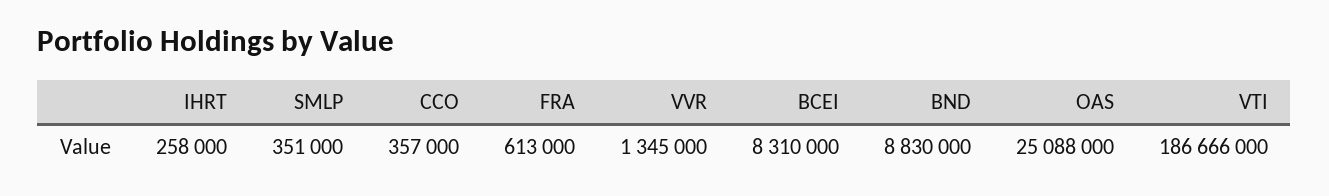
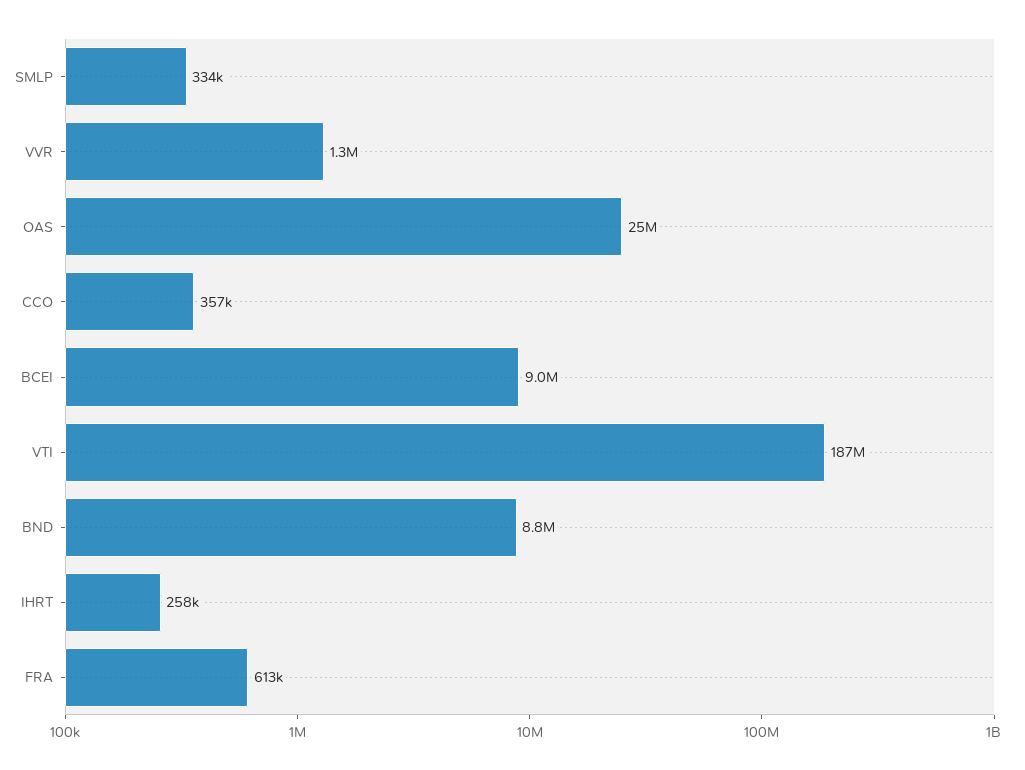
  {
    "IHRT": 258000,
-   "SMLP": 351000,
+   "SMLP": 334000,
    "CCO": 357000,
    "FRA": 613000,
    "VVR": 1345000,
-   "BCEI": 8310000,
+   "BCEI": 9000000,
    "BND": 8830000,
    "OAS": 25088000,
    "VTI": 186666000
  }

